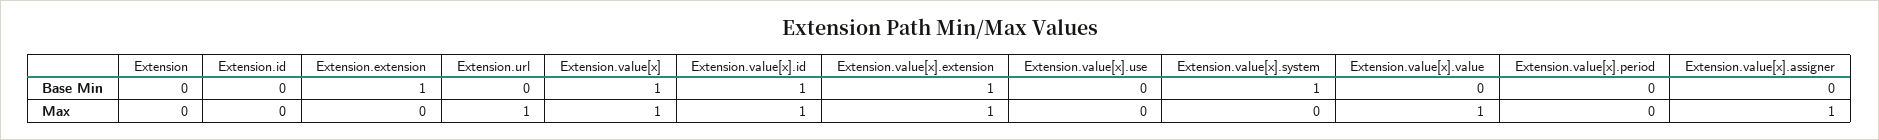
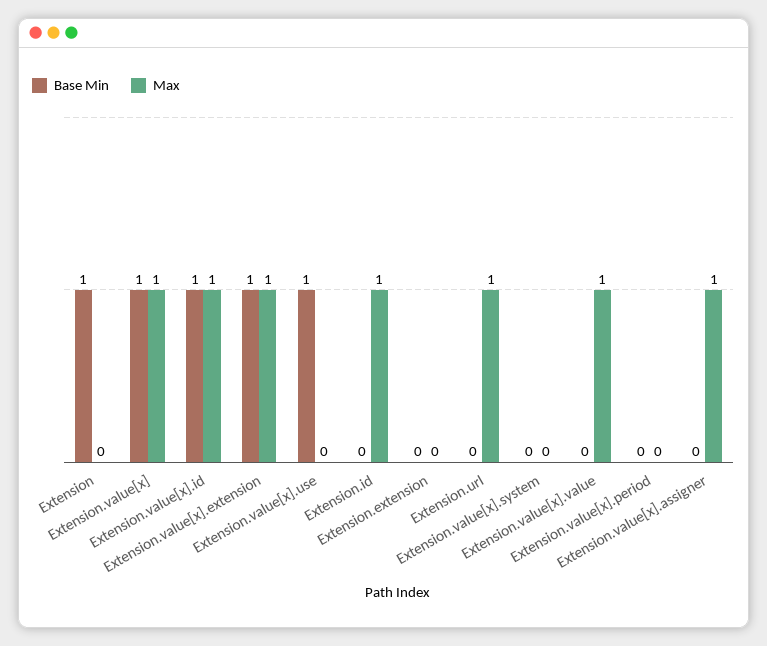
  {
    "Base Min": {
-     "Extension": 0,
+     "Extension": 1,
      "Extension.id": 0,
-     "Extension.extension": 1,
+     "Extension.extension": 0,
      "Extension.url": 0,
      "Extension.value[x]": 1,
      "Extension.value[x].id": 1,
      "Extension.value[x].extension": 1,
-     "Extension.value[x].use": 0,
+     "Extension.value[x].use": 1,
-     "Extension.value[x].system": 1,
+     "Extension.value[x].system": 0,
      "Extension.value[x].value": 0,
      "Extension.value[x].period": 0,
      "Extension.value[x].assigner": 0
    },
    "Max": {
      "Extension": 0,
-     "Extension.id": 0,
+     "Extension.id": 1,
      "Extension.extension": 0,
      "Extension.url": 1,
      "Extension.value[x]": 1,
      "Extension.value[x].id": 1,
      "Extension.value[x].extension": 1,
      "Extension.value[x].use": 0,
      "Extension.value[x].system": 0,
      "Extension.value[x].value": 1,
      "Extension.value[x].period": 0,
      "Extension.value[x].assigner": 1
    }
  }

